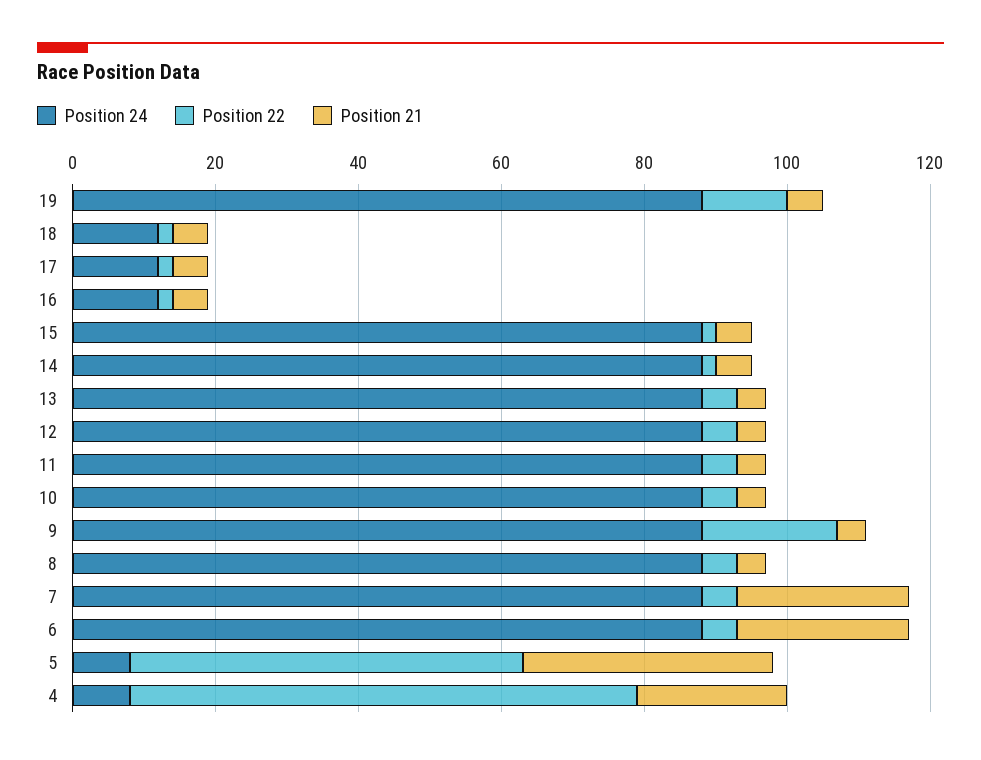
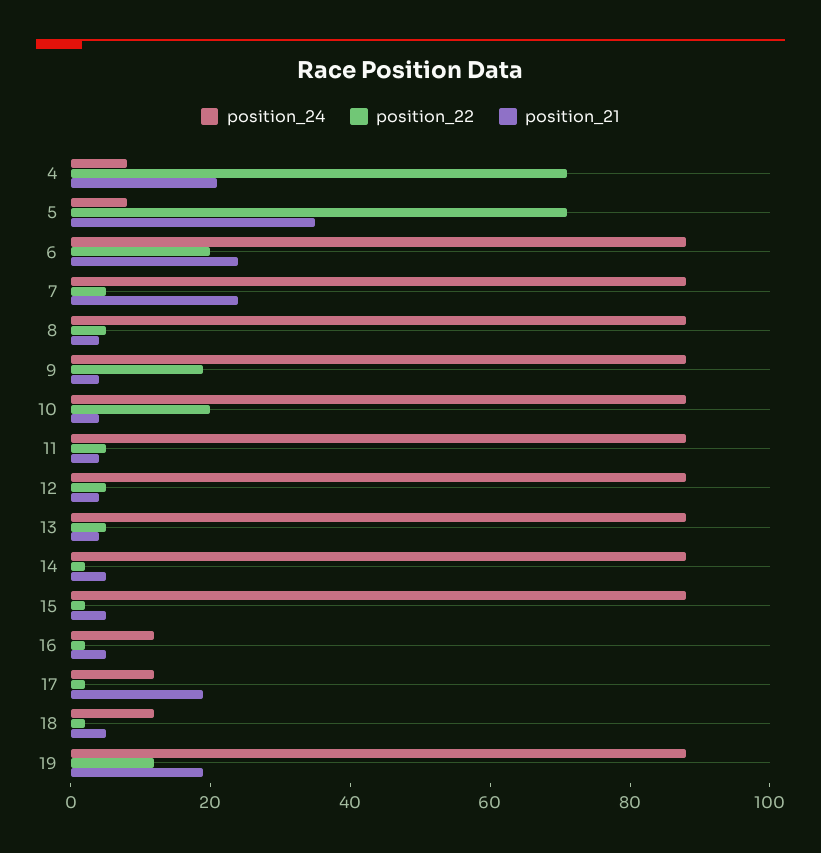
  {
    "Position 24": {
      "19": 90,
      "18": 10,
      "17": 10,
      "16": 10,
      "15": 90,
      "14": 90,
      "13": 90,
      "12": 90,
      "11": 90,
      "10": 90,
      "9": 90,
      "8": 90,
      "7": 90,
      "6": 90,
      "5": 10,
      "4": 10
    },
    "Position 22": {
      "19": 10,
      "18": 0,
      "17": 0,
      "16": 0,
      "15": 0,
      "14": 0,
      "13": 5,
      "12": 5,
      "11": 5,
-     "10": 5,
+     "10": 20,
      "9": 20,
      "8": 5,
      "7": 5,
-     "6": 5,
+     "6": 20,
-     "5": 55,
+     "5": 70,
      "4": 70
    },
    "Position 21": {
-     "19": 5,
+     "19": 20,
      "18": 5,
-     "17": 5,
+     "17": 20,
      "16": 5,
      "15": 5,
      "14": 5,
      "13": 5,
      "12": 5,
      "11": 5,
      "10": 5,
      "9": 5,
      "8": 5,
      "7": 25,
      "6": 25,
      "5": 35,
      "4": 20
    }
  }

